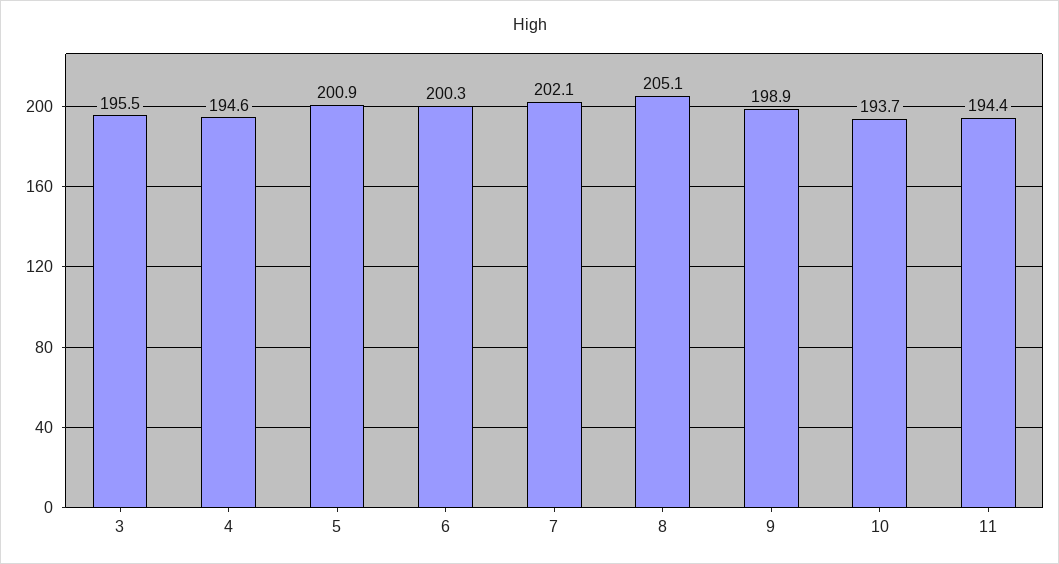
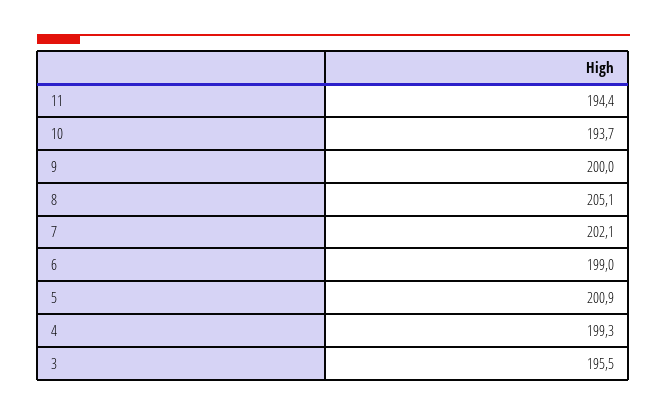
  {
    "3": 195.5,
-   "4": 194.6,
+   "4": 199.3,
    "5": 200.9,
-   "6": 200.3,
+   "6": 199,
    "7": 202.1,
    "8": 205.1,
-   "9": 198.9,
+   "9": 200,
    "10": 193.7,
    "11": 194.4
  }

